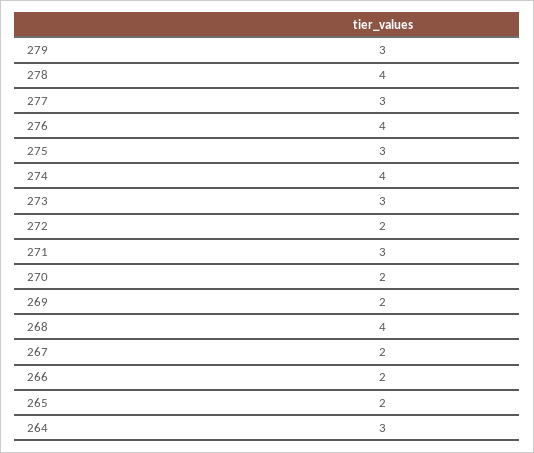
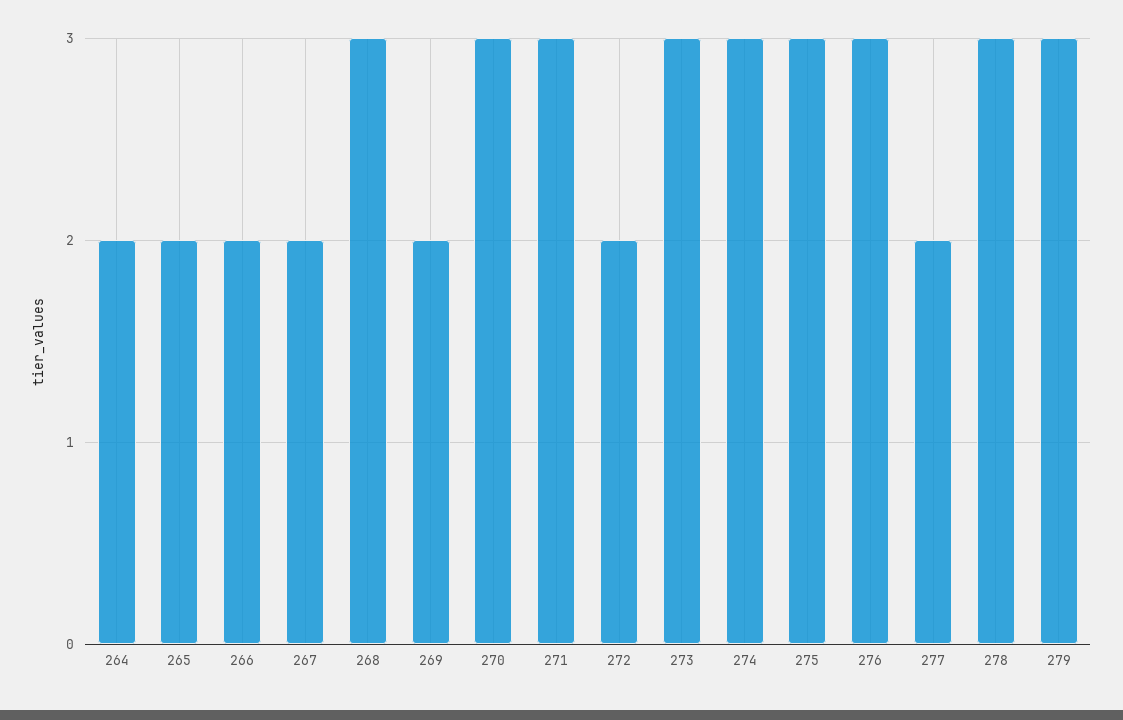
  {
    "279": 3,
-   "278": 4,
+   "278": 3,
-   "277": 3,
+   "277": 2,
-   "276": 4,
+   "276": 3,
    "275": 3,
-   "274": 4,
+   "274": 3,
    "273": 3,
    "272": 2,
    "271": 3,
-   "270": 2,
+   "270": 3,
    "269": 2,
-   "268": 4,
+   "268": 3,
    "267": 2,
    "266": 2,
    "265": 2,
-   "264": 3
+   "264": 2
  }

